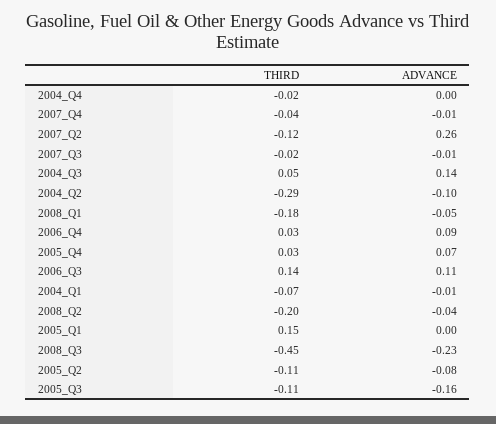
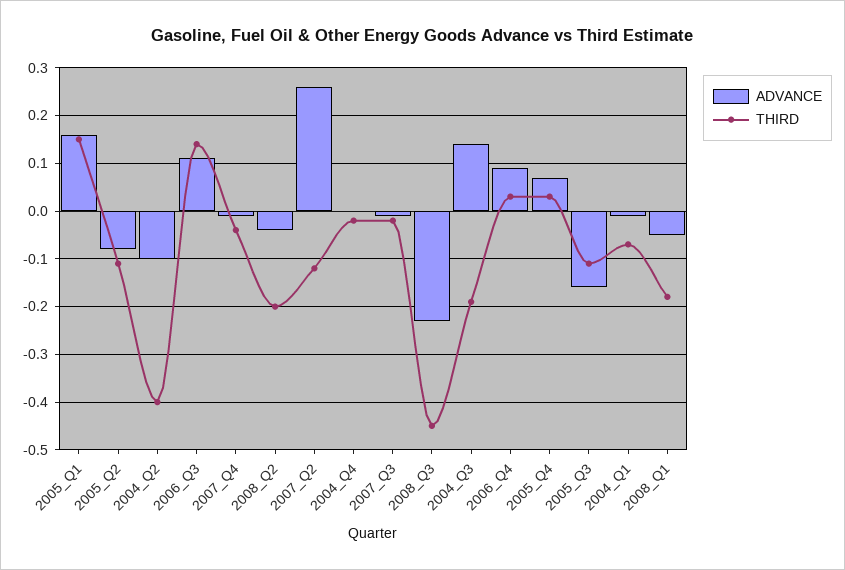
  {
    "THIRD": {
      "2004_Q4": -0.02,
      "2007_Q4": -0.04,
      "2007_Q2": -0.12,
      "2007_Q3": -0.02,
-     "2004_Q3": 0.05,
+     "2004_Q3": -0.2,
-     "2004_Q2": -0.29,
+     "2004_Q2": -0.4,
      "2008_Q1": -0.18,
      "2006_Q4": 0.03,
      "2005_Q4": 0.03,
      "2006_Q3": 0.14,
      "2004_Q1": -0.07,
      "2008_Q2": -0.2,
      "2005_Q1": 0.15,
      "2008_Q3": -0.45,
      "2005_Q2": -0.11,
      "2005_Q3": -0.11
    },
    "ADVANCE": {
      "2004_Q4": 0,
      "2007_Q4": -0.01,
      "2007_Q2": 0.26,
      "2007_Q3": -0.01,
      "2004_Q3": 0.14,
      "2004_Q2": -0.1,
      "2008_Q1": -0.05,
      "2006_Q4": 0.09,
      "2005_Q4": 0.07,
      "2006_Q3": 0.11,
      "2004_Q1": -0.01,
      "2008_Q2": -0.04,
-     "2005_Q1": 0,
+     "2005_Q1": 0.15,
      "2008_Q3": -0.23,
      "2005_Q2": -0.08,
      "2005_Q3": -0.16
    }
  }

